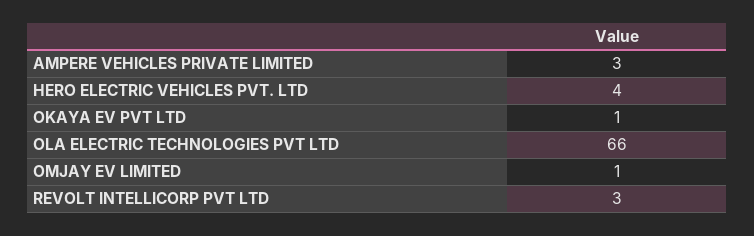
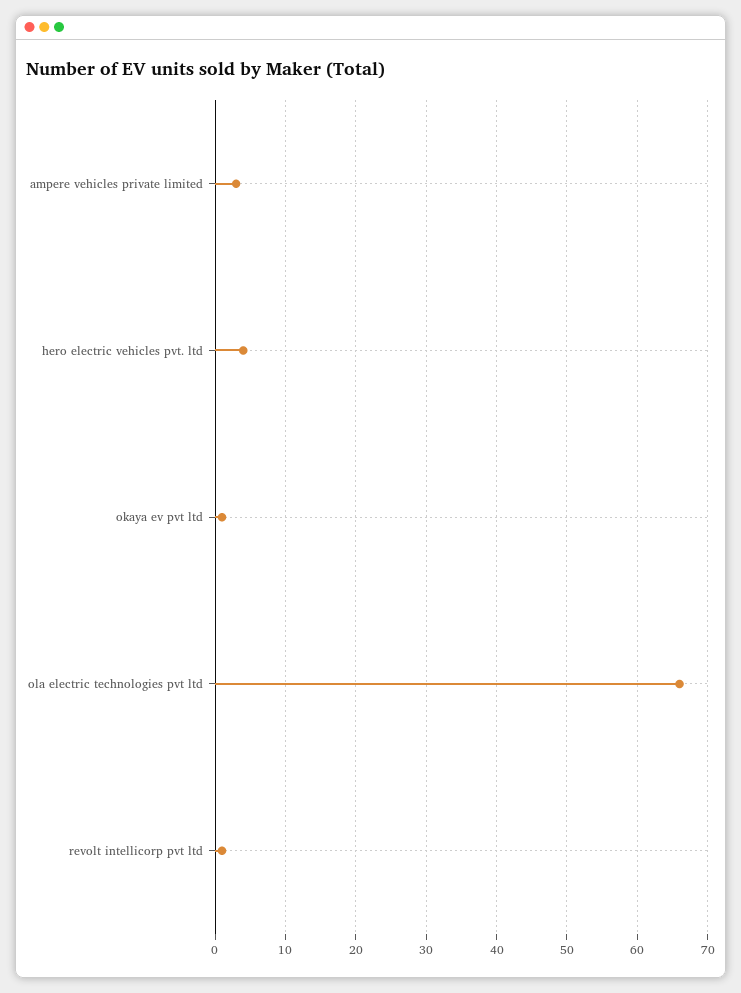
  {
    "AMPERE VEHICLES PRIVATE LIMITED": 3,
    "HERO ELECTRIC VEHICLES PVT. LTD": 4,
    "OKAYA EV PVT LTD": 1,
    "OLA ELECTRIC TECHNOLOGIES PVT LTD": 66,
-   "OMJAY EV LIMITED": 1,
-   "REVOLT INTELLICORP PVT LTD": 3
+   "REVOLT INTELLICORP PVT LTD": 1
  }

